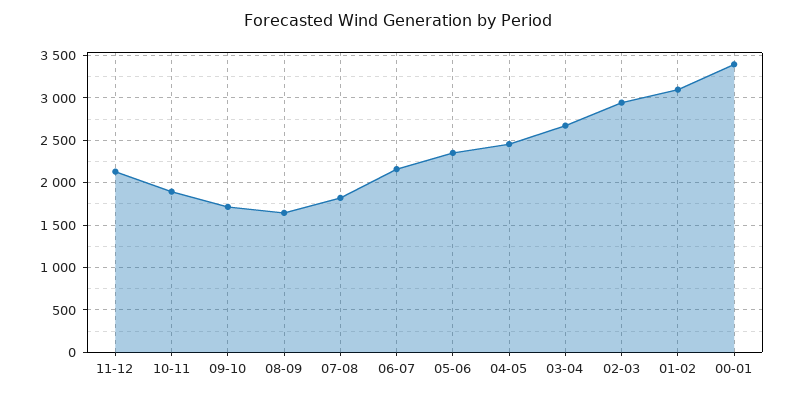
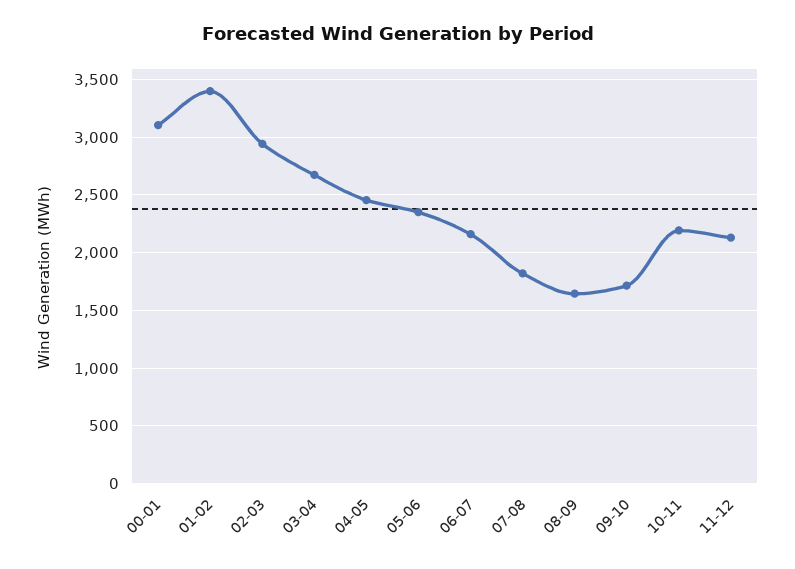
  {
    "11-12": 2100,
-   "10-11": 1900,
+   "10-11": 2200,
    "09-10": 1700,
    "08-09": 1600,
    "07-08": 1800,
    "06-07": 2200,
    "05-06": 2400,
    "04-05": 2500,
    "03-04": 2700,
    "02-03": 2900,
-   "01-02": 3100,
+   "01-02": 3400,
-   "00-01": 3400
+   "00-01": 3100
  }

